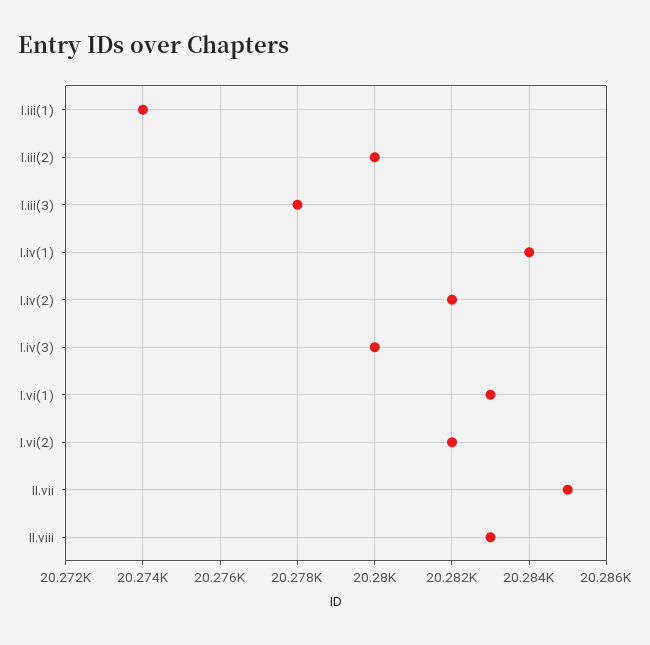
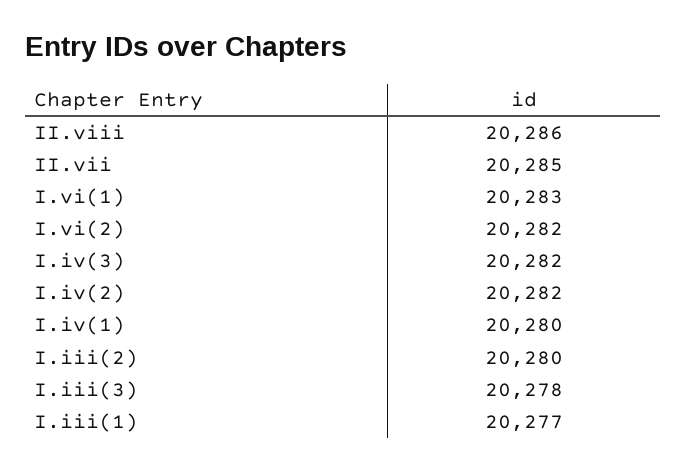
  {
-   "I.iii(1)": 20274,
+   "I.iii(1)": 20277,
    "I.iii(2)": 20280,
    "I.iii(3)": 20278,
-   "I.iv(1)": 20284,
+   "I.iv(1)": 20280,
    "I.iv(2)": 20282,
-   "I.iv(3)": 20280,
+   "I.iv(3)": 20282,
    "I.vi(1)": 20283,
    "I.vi(2)": 20282,
    "II.vii": 20285,
-   "II.viii": 20283
+   "II.viii": 20286
  }

